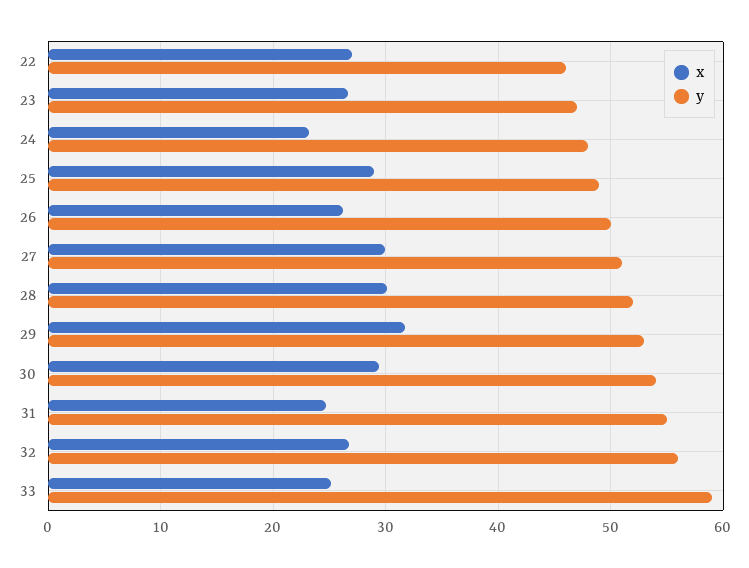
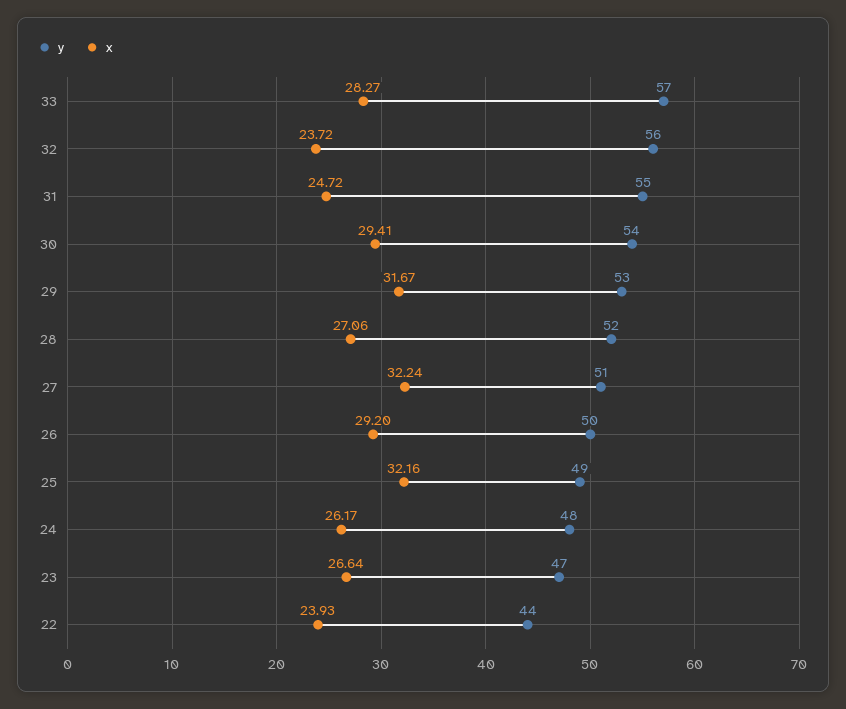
  {
    "x": {
-     "22": 27,
+     "22": 23.93,
      "23": 26.64,
-     "24": 23,
+     "24": 26.17,
-     "25": 29,
+     "25": 32.16,
-     "26": 26,
+     "26": 29.2,
-     "27": 30,
+     "27": 32.24,
-     "28": 30,
+     "28": 27.06,
      "29": 31.67,
      "30": 29.41,
      "31": 24.72,
-     "32": 27,
+     "32": 23.72,
-     "33": 25
+     "33": 28.27
    },
    "y": {
-     "22": 46,
+     "22": 44,
      "23": 47,
      "24": 48,
      "25": 49,
      "26": 50,
      "27": 51,
      "28": 52,
      "29": 53,
      "30": 54,
      "31": 55,
      "32": 56,
-     "33": 59
+     "33": 57
    }
  }

